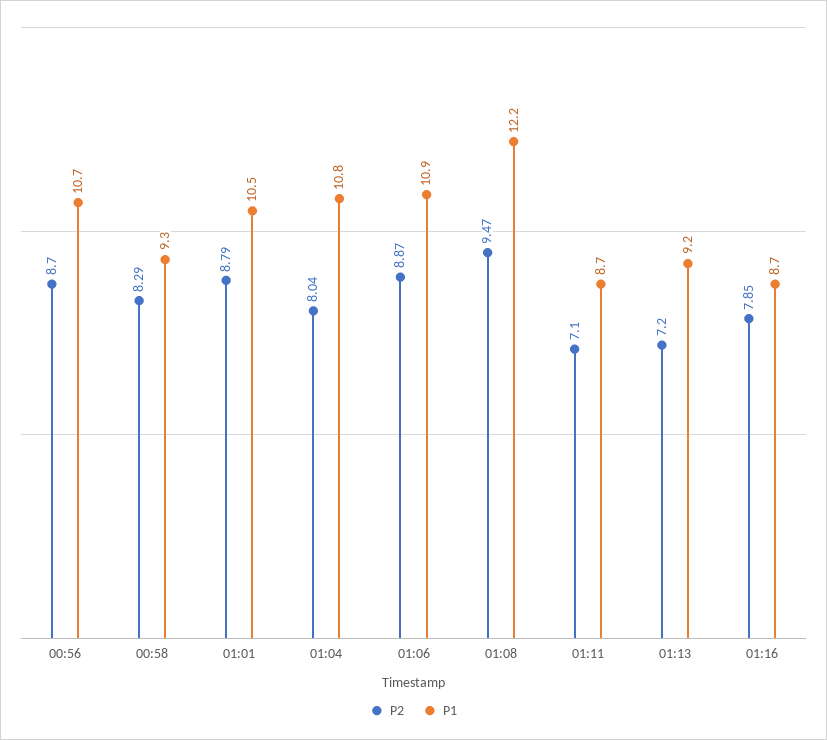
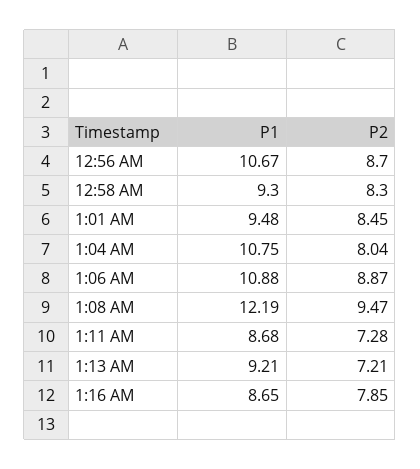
  {
    "P2": {
      "00:56": 8.7,
-     "00:58": 8.29,
+     "00:58": 8.3,
-     "01:01": 8.79,
+     "01:01": 8.45,
      "01:04": 8.04,
      "01:06": 8.87,
      "01:08": 9.47,
-     "01:11": 7.1,
+     "01:11": 7.28,
-     "01:13": 7.2,
+     "01:13": 7.21,
      "01:16": 7.85
    },
    "P1": {
      "00:56": 10.67,
      "00:58": 9.3,
-     "01:01": 10.5,
+     "01:01": 9.48,
      "01:04": 10.75,
      "01:06": 10.88,
      "01:08": 12.19,
      "01:11": 8.68,
      "01:13": 9.21,
      "01:16": 8.65
    }
  }

